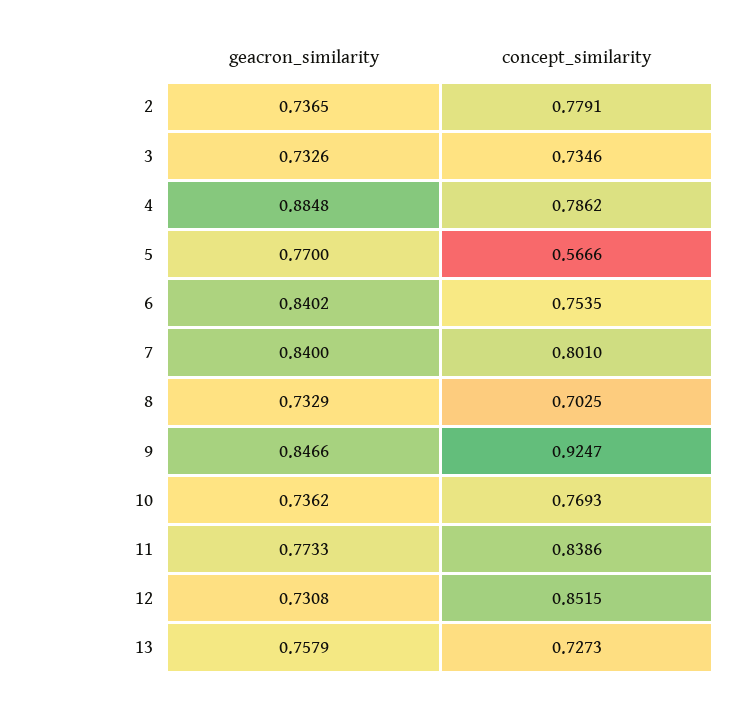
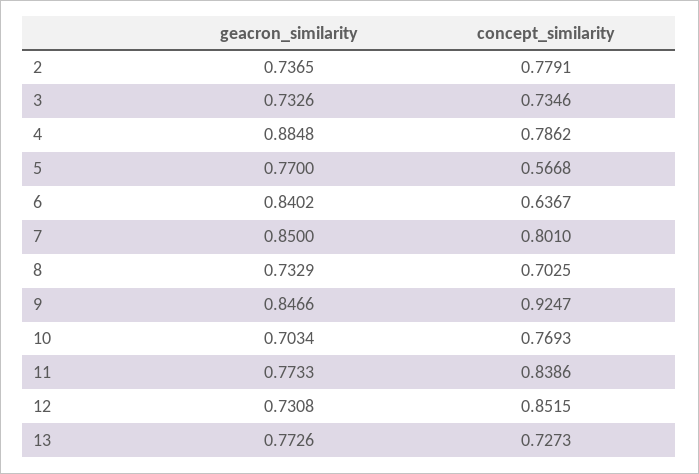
  {
    "geacron_similarity": {
      "2": 0.7365,
      "3": 0.7326,
      "4": 0.8848,
      "5": 0.77,
      "6": 0.8402,
-     "7": 0.84,
+     "7": 0.85,
      "8": 0.7329,
      "9": 0.8466,
-     "10": 0.7362,
+     "10": 0.7034,
      "11": 0.7733,
      "12": 0.7308,
-     "13": 0.7579
+     "13": 0.7726
    },
    "concept_similarity": {
      "2": 0.7791,
      "3": 0.7346,
      "4": 0.7862,
-     "5": 0.5666,
+     "5": 0.5668,
-     "6": 0.7535,
+     "6": 0.6367,
      "7": 0.801,
      "8": 0.7025,
      "9": 0.9247,
      "10": 0.7693,
      "11": 0.8386,
      "12": 0.8515,
      "13": 0.7273
    }
  }

